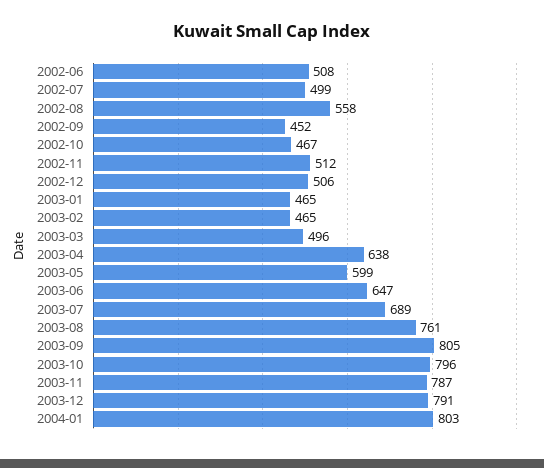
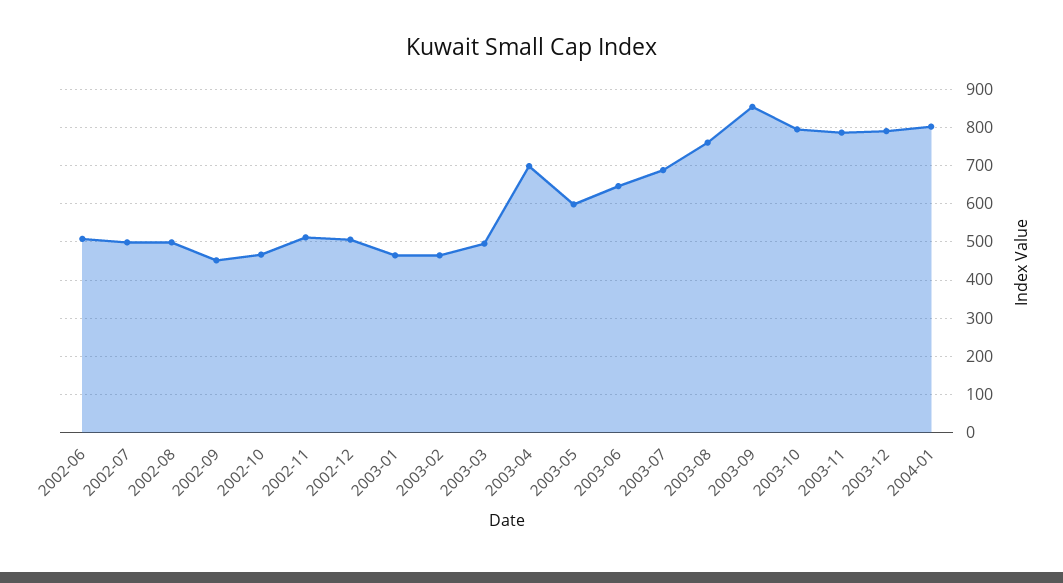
  {
    "2002-06": 508,
    "2002-07": 499,
-   "2002-08": 558,
+   "2002-08": 500,
    "2002-09": 452,
    "2002-10": 467,
    "2002-11": 512,
    "2002-12": 506,
    "2003-01": 465,
    "2003-02": 465,
    "2003-03": 496,
-   "2003-04": 638,
+   "2003-04": 700,
    "2003-05": 599,
    "2003-06": 647,
    "2003-07": 689,
    "2003-08": 761,
-   "2003-09": 805,
+   "2003-09": 860,
    "2003-10": 796,
    "2003-11": 787,
    "2003-12": 791,
    "2004-01": 803
  }

